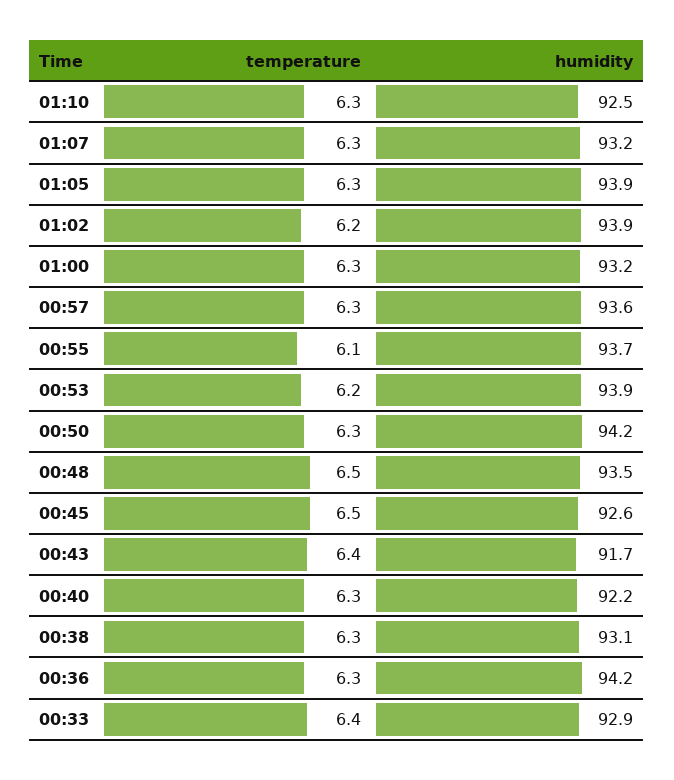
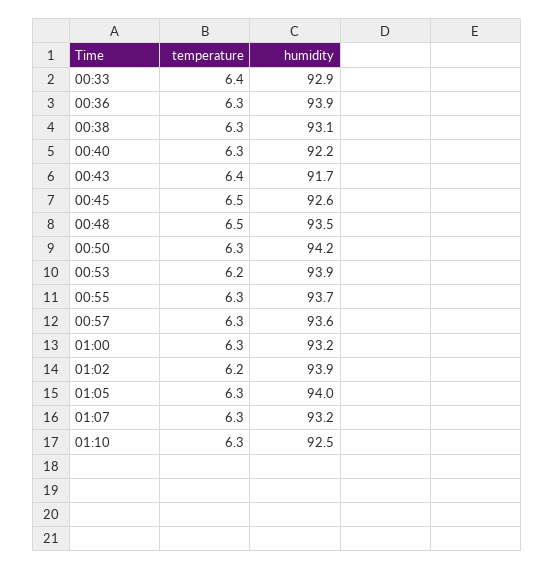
  {
    "temperature": {
      "01:10": 6.3,
      "01:07": 6.3,
      "01:05": 6.3,
      "01:02": 6.2,
      "01:00": 6.3,
      "00:57": 6.3,
-     "00:55": 6.1,
+     "00:55": 6.3,
      "00:53": 6.2,
      "00:50": 6.3,
      "00:48": 6.5,
      "00:45": 6.5,
      "00:43": 6.4,
      "00:40": 6.3,
      "00:38": 6.3,
      "00:36": 6.3,
      "00:33": 6.4
    },
    "humidity": {
      "01:10": 92.5,
      "01:07": 93.2,
-     "01:05": 93.9,
+     "01:05": 94,
      "01:02": 93.9,
      "01:00": 93.2,
      "00:57": 93.6,
      "00:55": 93.7,
      "00:53": 93.9,
      "00:50": 94.2,
      "00:48": 93.5,
      "00:45": 92.6,
      "00:43": 91.7,
      "00:40": 92.2,
      "00:38": 93.1,
-     "00:36": 94.2,
+     "00:36": 93.9,
      "00:33": 92.9
    }
  }

